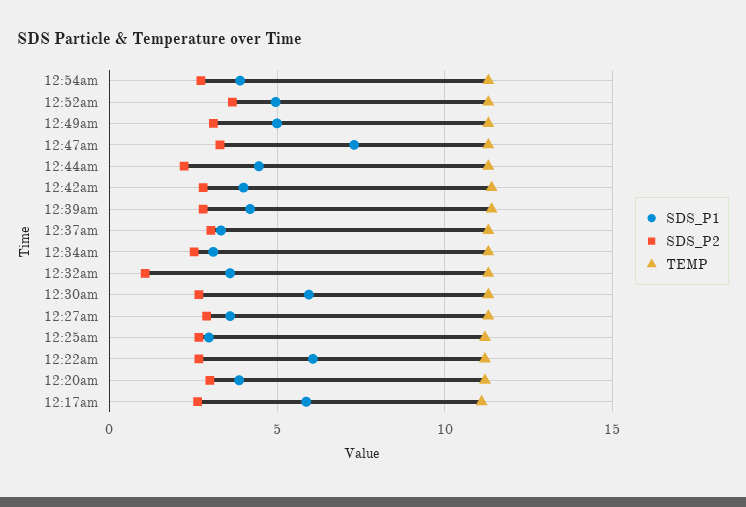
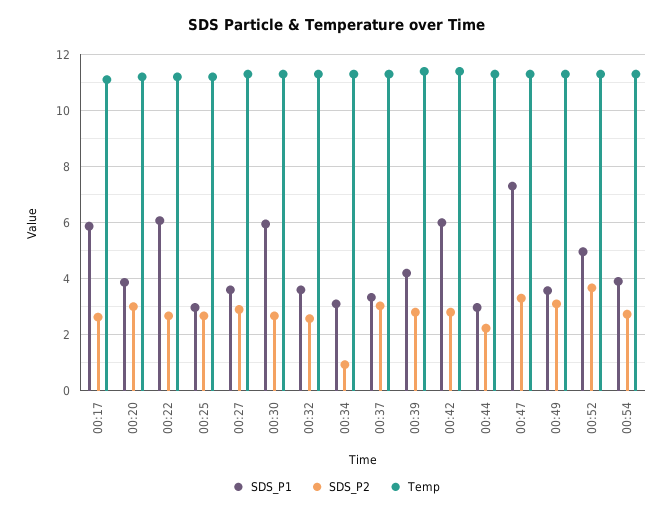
  {
    "SDS_P1": {
      "12:54am": 4,
      "12:52am": 5,
-     "12:49am": 5,
+     "12:49am": 3.5,
      "12:47am": 7.25,
-     "12:44am": 4.5,
+     "12:44am": 3,
-     "12:42am": 4,
+     "12:42am": 6,
      "12:39am": 4.25,
      "12:37am": 3.25,
      "12:34am": 3,
      "12:32am": 3.5,
      "12:30am": 6,
      "12:27am": 3.5,
      "12:25am": 3,
      "12:22am": 6,
      "12:20am": 3.75,
      "12:17am": 5.75
    },
    "SDS_P2": {
      "12:54am": 2.75,
      "12:52am": 3.75,
      "12:49am": 3,
      "12:47am": 3.25,
      "12:44am": 2.25,
      "12:42am": 2.75,
      "12:39am": 2.75,
      "12:37am": 3,
-     "12:34am": 2.5,
+     "12:34am": 1,
-     "12:32am": 1,
+     "12:32am": 2.5,
      "12:30am": 2.75,
      "12:27am": 3,
      "12:25am": 2.75,
      "12:22am": 2.75,
      "12:20am": 3,
      "12:17am": 2.75
    },
    "TEMP": {
      "12:54am": 11.25,
      "12:52am": 11.25,
      "12:49am": 11.25,
      "12:47am": 11.25,
      "12:44am": 11.25,
      "12:42am": 11.5,
      "12:39am": 11.5,
      "12:37am": 11.25,
      "12:34am": 11.25,
      "12:32am": 11.25,
      "12:30am": 11.25,
      "12:27am": 11.25,
      "12:25am": 11.25,
      "12:22am": 11.25,
      "12:20am": 11.25,
      "12:17am": 11
    }
  }

